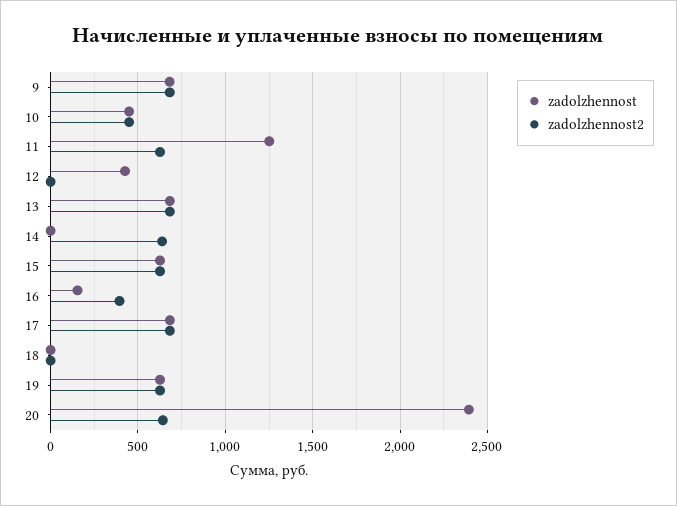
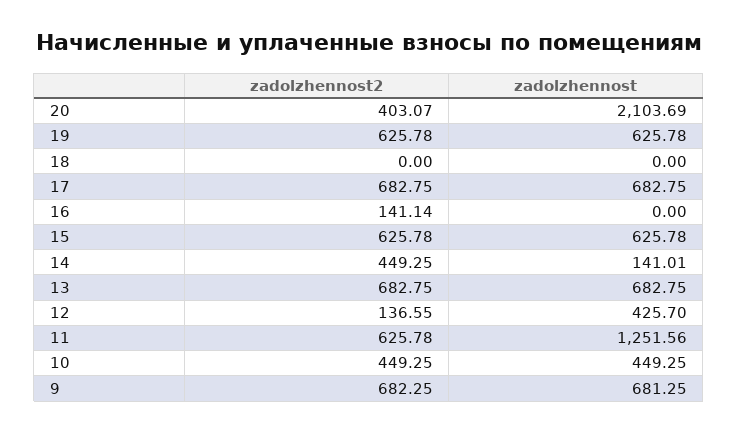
  {
    "zadolzhennost": {
      "9": 681.25,
      "10": 449.25,
      "11": 1251.56,
      "12": 425.7,
      "13": 682.75,
-     "14": 0,
+     "14": 141.01,
      "15": 625.78,
-     "16": 150,
+     "16": 0,
      "17": 682.75,
      "18": 0,
      "19": 625.78,
-     "20": 2400
+     "20": 2103.69
    },
    "zadolzhennost2": {
      "9": 682.25,
      "10": 449.25,
      "11": 625.78,
-     "12": 0,
+     "12": 136.55,
      "13": 682.75,
-     "14": 650,
+     "14": 449.25,
      "15": 625.78,
-     "16": 400,
+     "16": 141.14,
      "17": 682.75,
      "18": 0,
      "19": 625.78,
-     "20": 650
+     "20": 403.07
    }
  }

